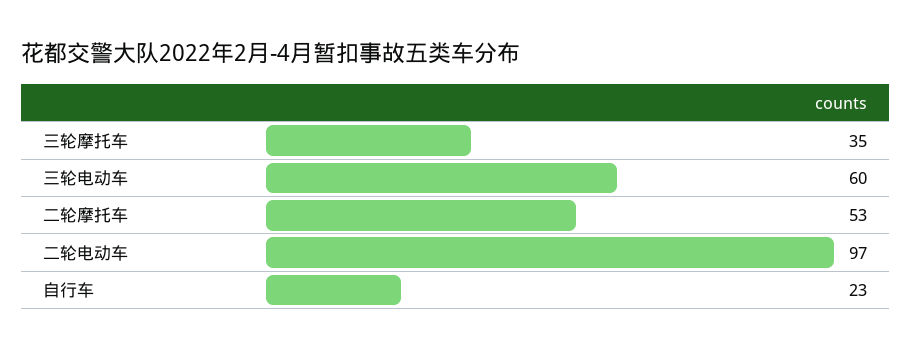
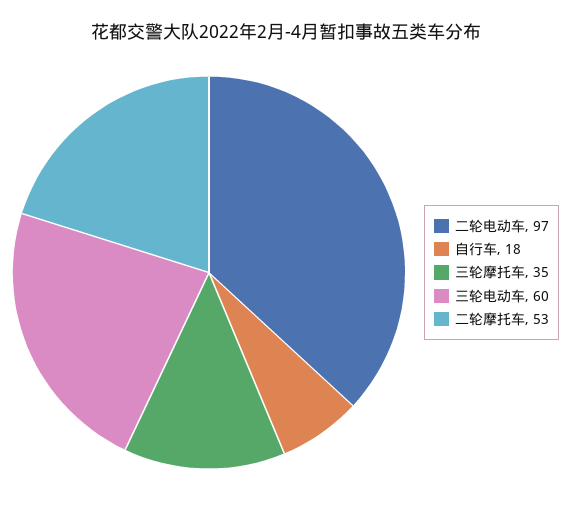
  {
    "三轮摩托车": 35,
    "三轮电动车": 60,
    "二轮摩托车": 53,
    "二轮电动车": 97,
-   "自行车": 23
+   "自行车": 18
  }

